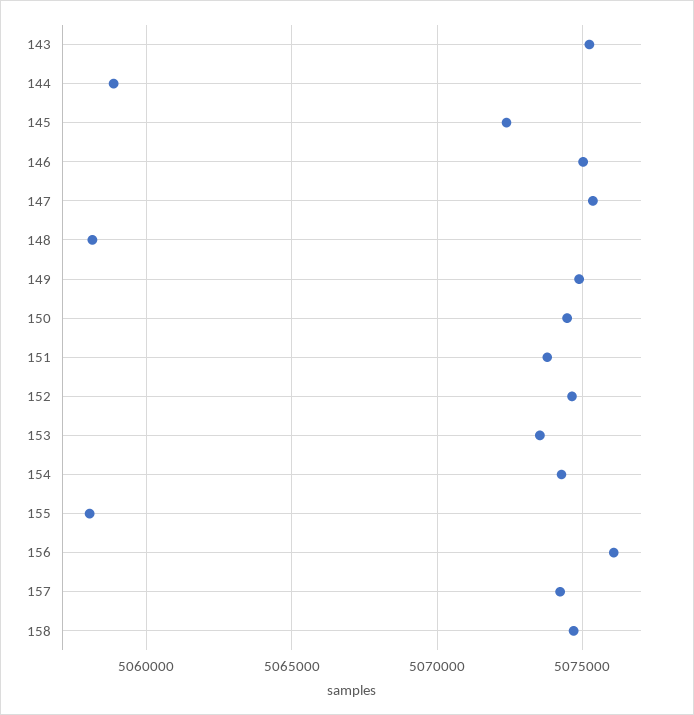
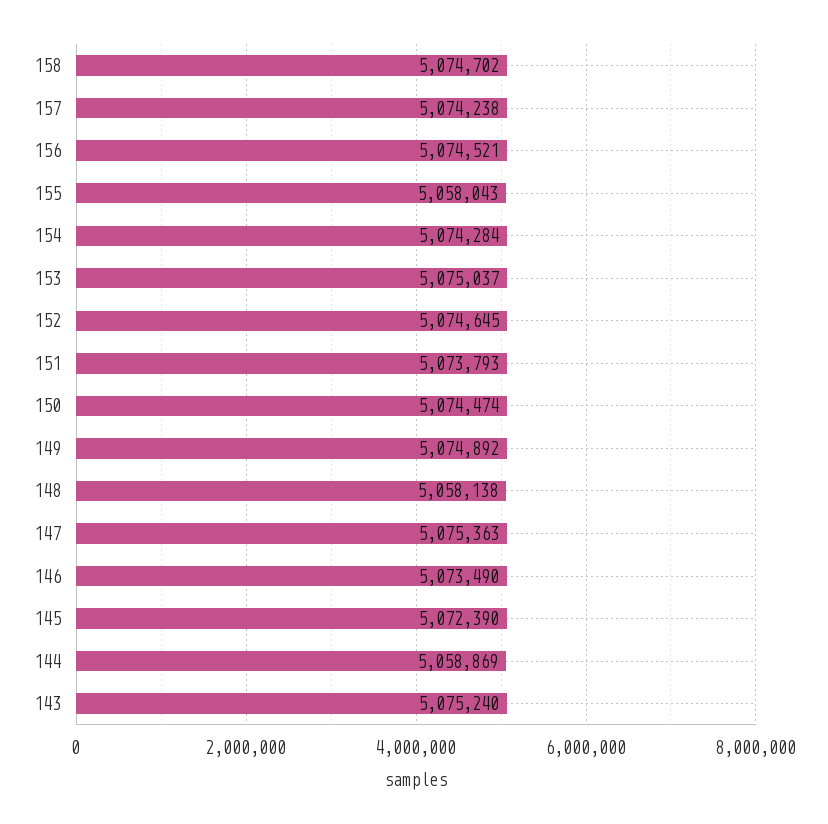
  {
    "143": 5075240,
    "144": 5058869,
    "145": 5072390,
-   "146": 5075000,
+   "146": 5073490,
    "147": 5075363,
    "148": 5058138,
    "149": 5074892,
    "150": 5074474,
    "151": 5073793,
    "152": 5074645,
-   "153": 5073500,
+   "153": 5075037,
    "154": 5074284,
    "155": 5058043,
-   "156": 5076000,
+   "156": 5074521,
    "157": 5074238,
    "158": 5074702
  }

